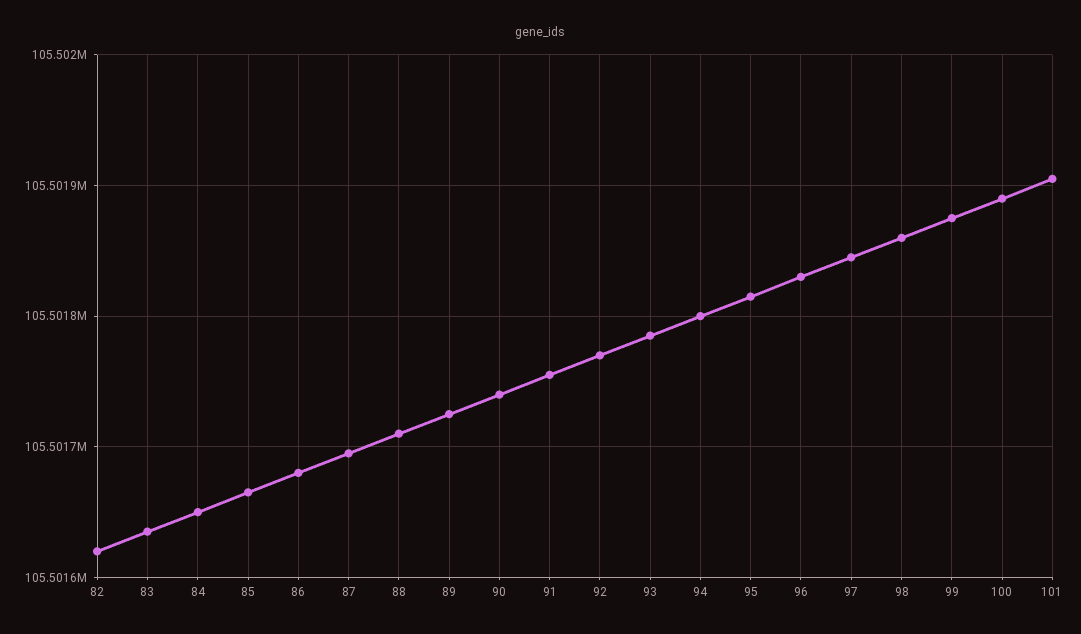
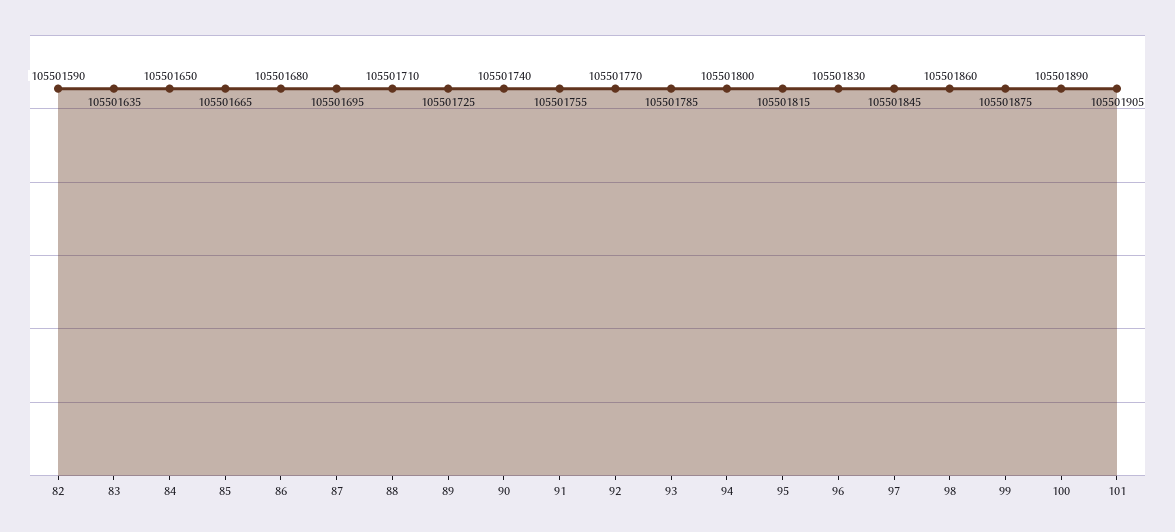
  {
-   "82": 105501620,
+   "82": 105501590,
    "83": 105501635,
    "84": 105501650,
    "85": 105501665,
    "86": 105501680,
    "87": 105501695,
    "88": 105501710,
    "89": 105501725,
    "90": 105501740,
    "91": 105501755,
    "92": 105501770,
    "93": 105501785,
    "94": 105501800,
    "95": 105501815,
    "96": 105501830,
    "97": 105501845,
    "98": 105501860,
    "99": 105501875,
    "100": 105501890,
    "101": 105501905
  }

